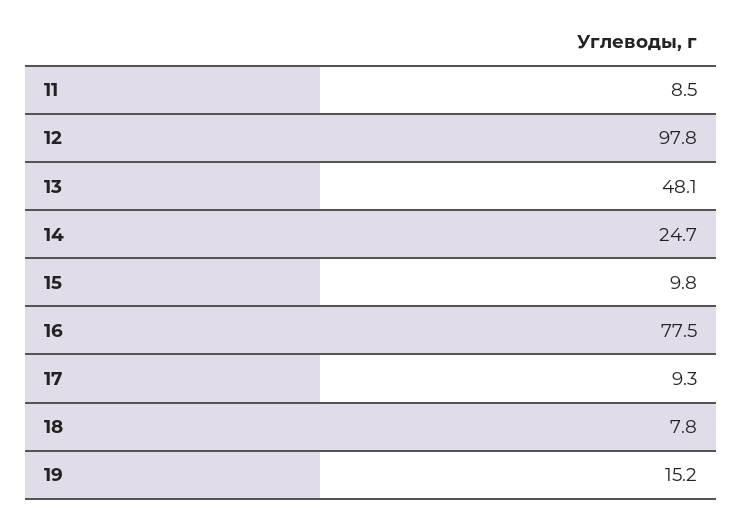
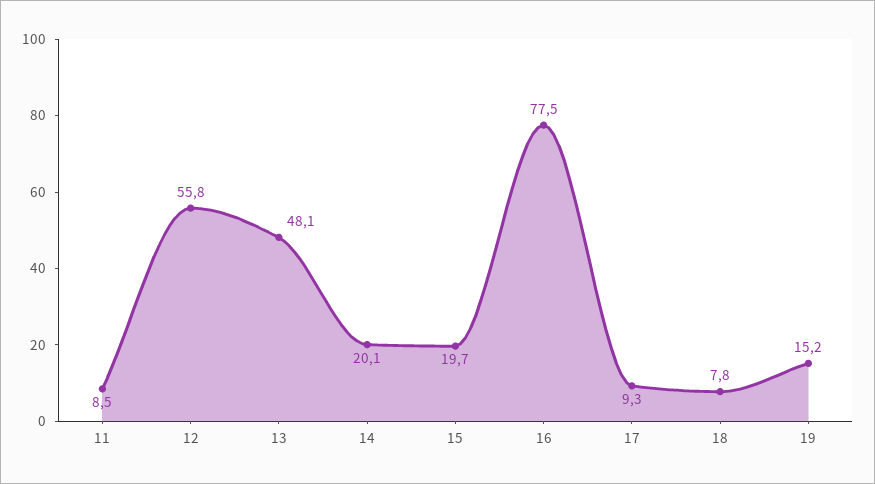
  {
    "11": 8.5,
-   "12": 97.8,
+   "12": 55.8,
    "13": 48.1,
-   "14": 24.7,
+   "14": 20.1,
-   "15": 9.8,
+   "15": 19.7,
    "16": 77.5,
    "17": 9.3,
    "18": 7.8,
    "19": 15.2
  }

